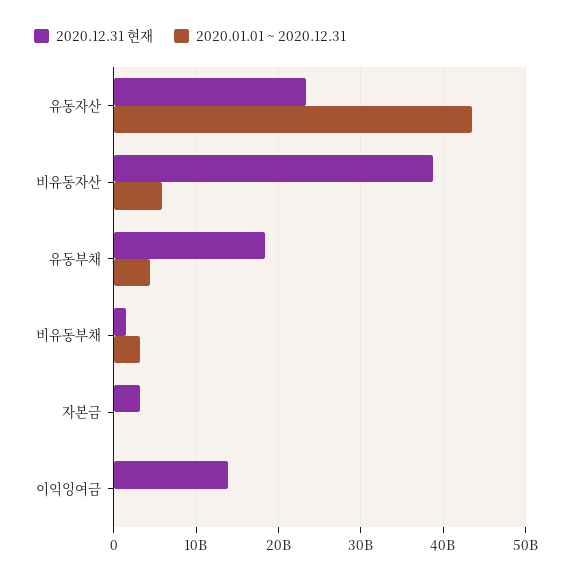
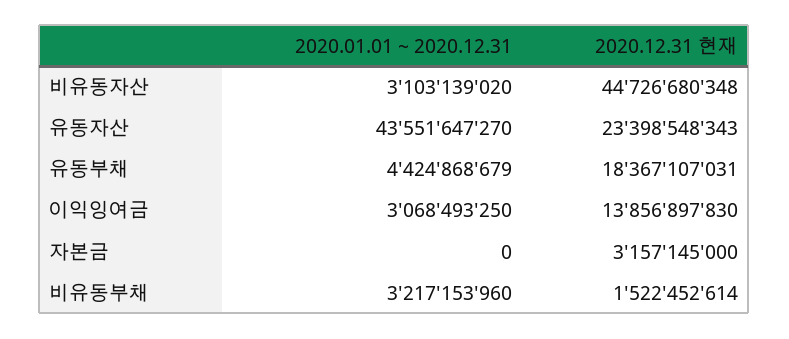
  {
    "2020.12.31 현재": {
      "유동자산": 23398548343,
-     "비유동자산": 39000000000,
+     "비유동자산": 44726680348,
      "유동부채": 18367107031,
      "비유동부채": 1522452614,
      "자본금": 3157145000,
      "이익잉여금": 13856897830
    },
    "2020.01.01 ~ 2020.12.31": {
      "유동자산": 43551647270,
-     "비유동자산": 6000000000,
+     "비유동자산": 3103139020,
      "유동부채": 4424868679,
      "비유동부채": 3217153960,
      "자본금": 0,
-     "이익잉여금": 0
+     "이익잉여금": 3068493250
    }
  }

